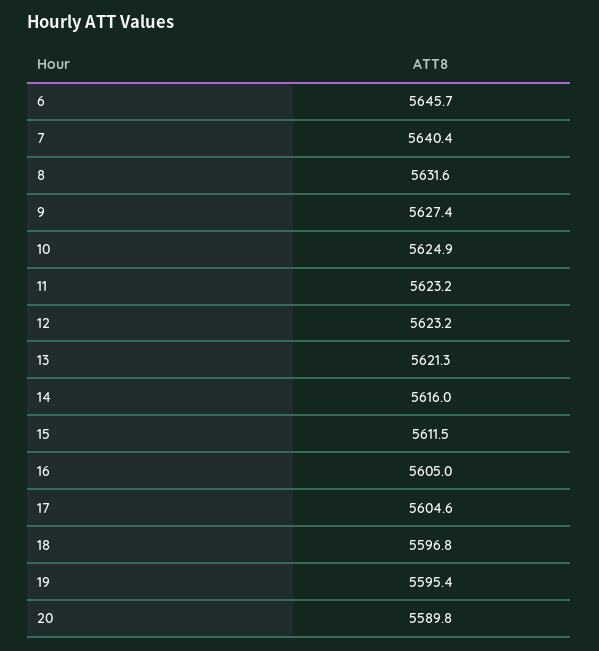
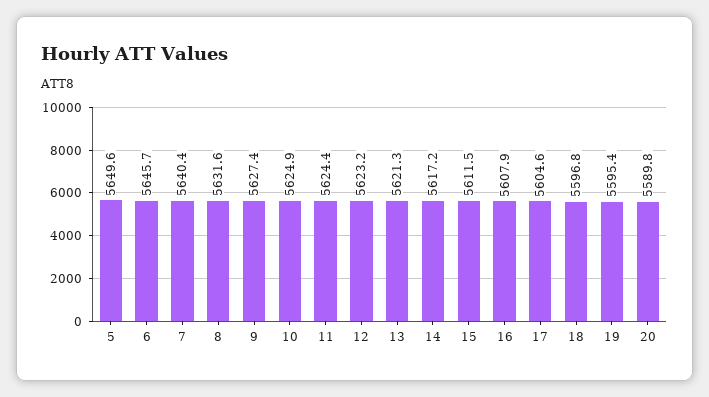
  {
    "6": 5645.7,
    "7": 5640.4,
    "8": 5631.6,
    "9": 5627.4,
    "10": 5624.9,
-   "11": 5623.2,
+   "11": 5624.4,
    "12": 5623.2,
    "13": 5621.3,
-   "14": 5616,
+   "14": 5617.2,
    "15": 5611.5,
-   "16": 5605,
+   "16": 5607.9,
    "17": 5604.6,
    "18": 5596.8,
    "19": 5595.4,
-   "20": 5589.8
+   "20": 5589.8,
+   "5": 5649.6
  }

